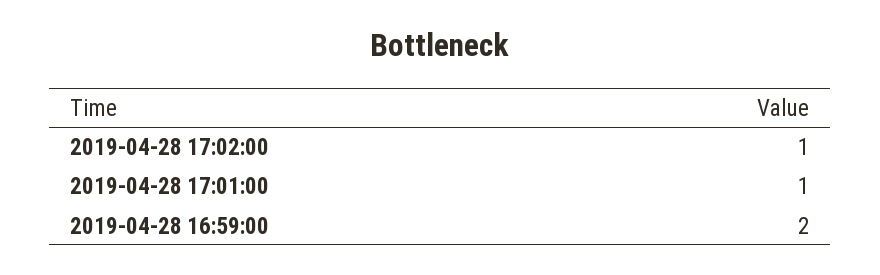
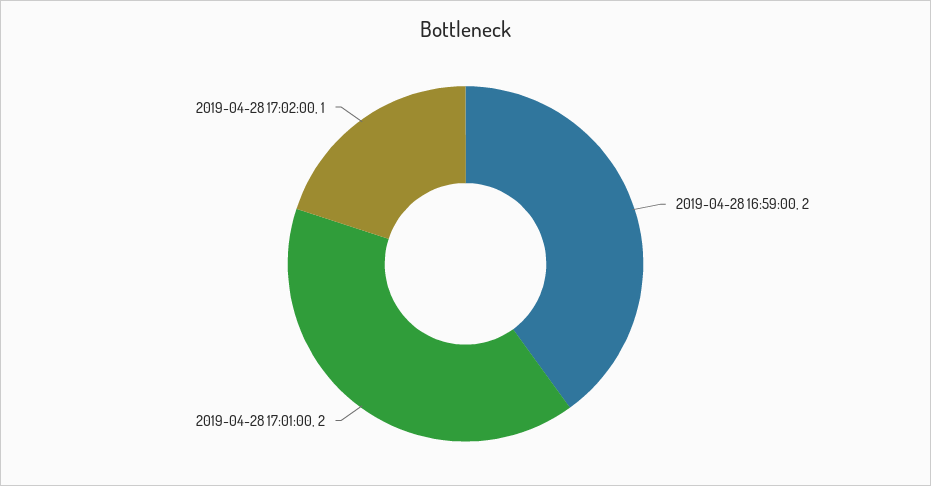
  {
    "2019-04-28 17:02:00": 1,
-   "2019-04-28 17:01:00": 1,
+   "2019-04-28 17:01:00": 2,
    "2019-04-28 16:59:00": 2
  }

